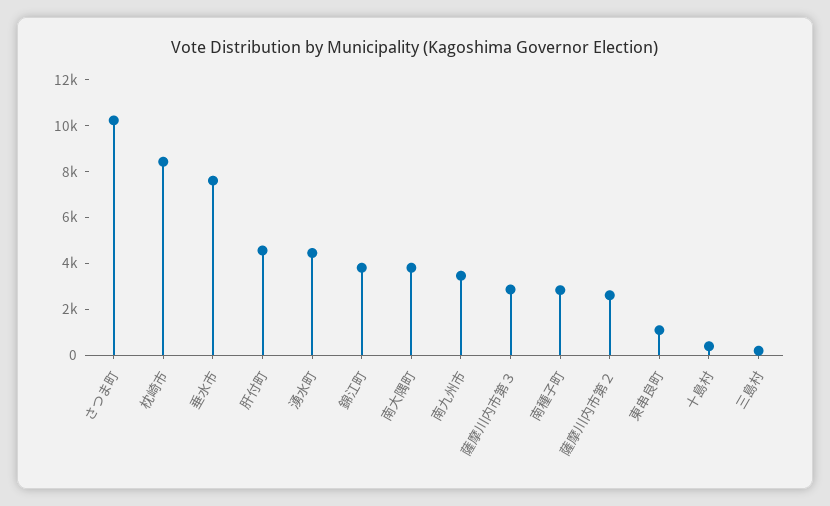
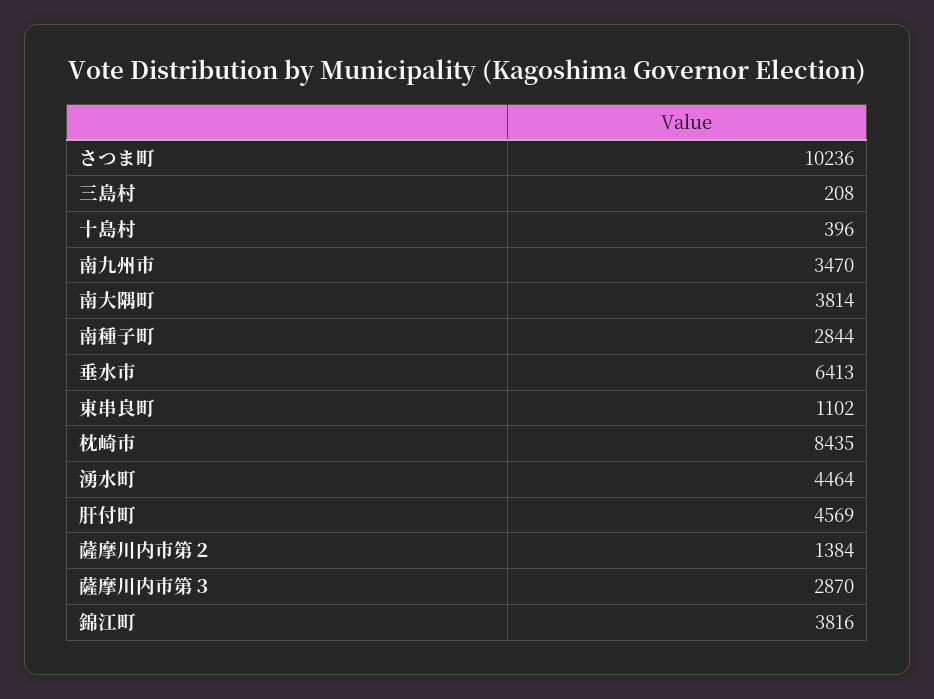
  {
    "さつま町": 10236,
    "枕崎市": 8435,
-   "垂水市": 7500,
+   "垂水市": 6413,
    "肝付町": 4569,
    "湧水町": 4464,
    "錦江町": 3816,
    "南大隅町": 3814,
    "南九州市": 3470,
    "薩摩川内市第３": 2870,
    "南種子町": 2844,
-   "薩摩川内市第２": 2500,
+   "薩摩川内市第２": 1384,
    "東串良町": 1102,
    "十島村": 396,
    "三島村": 208
  }

